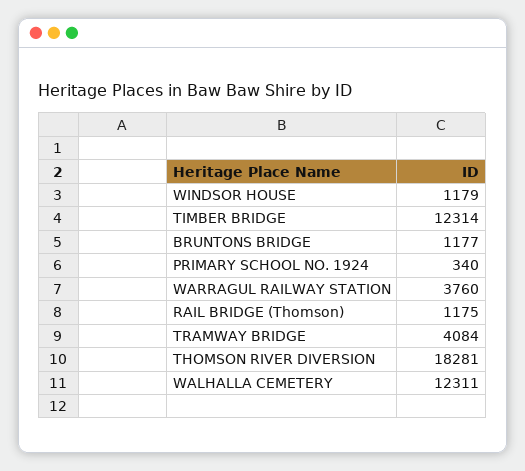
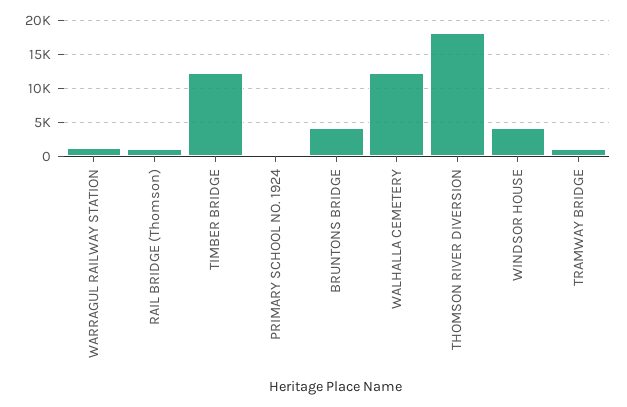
  {
-   "WINDSOR HOUSE": 1179,
+   "WINDSOR HOUSE": 4000,
    "TIMBER BRIDGE": 12314,
-   "BRUNTONS BRIDGE": 1177,
+   "BRUNTONS BRIDGE": 4000,
    "PRIMARY SCHOOL NO. 1924": 340,
-   "WARRAGUL RAILWAY STATION": 3760,
+   "WARRAGUL RAILWAY STATION": 1000,
    "RAIL BRIDGE (Thomson)": 1175,
-   "TRAMWAY BRIDGE": 4084,
+   "TRAMWAY BRIDGE": 1000,
    "THOMSON RIVER DIVERSION": 18281,
    "WALHALLA CEMETERY": 12311
  }

